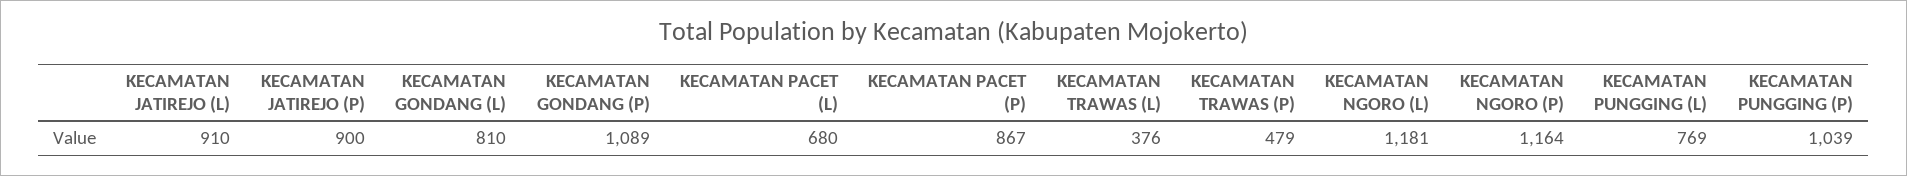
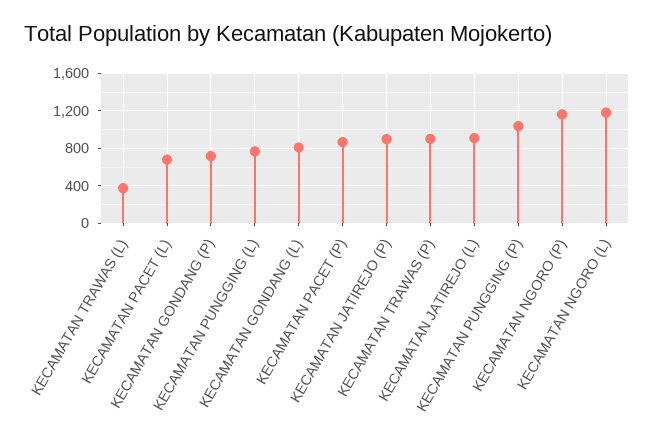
  {
    "KECAMATAN JATIREJO (L)": 910,
    "KECAMATAN JATIREJO (P)": 900,
    "KECAMATAN GONDANG (L)": 810,
-   "KECAMATAN GONDANG (P)": 1089,
+   "KECAMATAN GONDANG (P)": 700,
    "KECAMATAN PACET (L)": 680,
    "KECAMATAN PACET (P)": 867,
    "KECAMATAN TRAWAS (L)": 376,
-   "KECAMATAN TRAWAS (P)": 479,
+   "KECAMATAN TRAWAS (P)": 900,
    "KECAMATAN NGORO (L)": 1181,
    "KECAMATAN NGORO (P)": 1164,
    "KECAMATAN PUNGGING (L)": 769,
    "KECAMATAN PUNGGING (P)": 1039
  }

